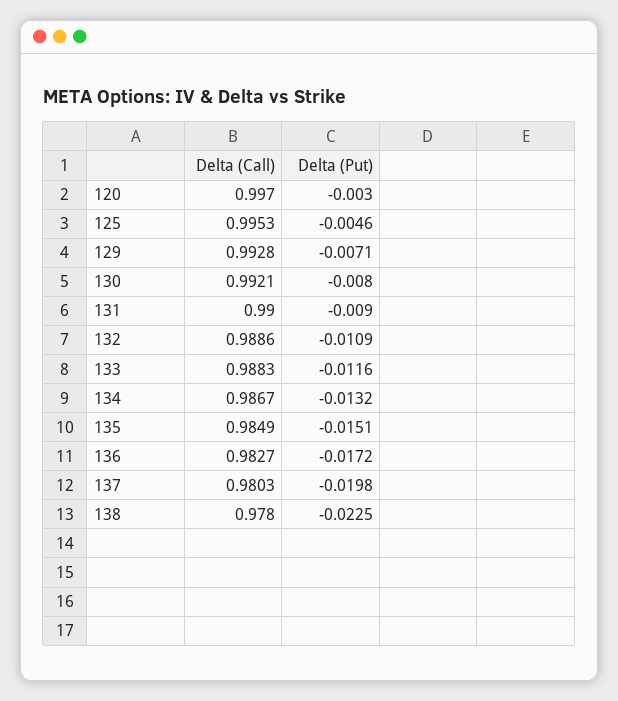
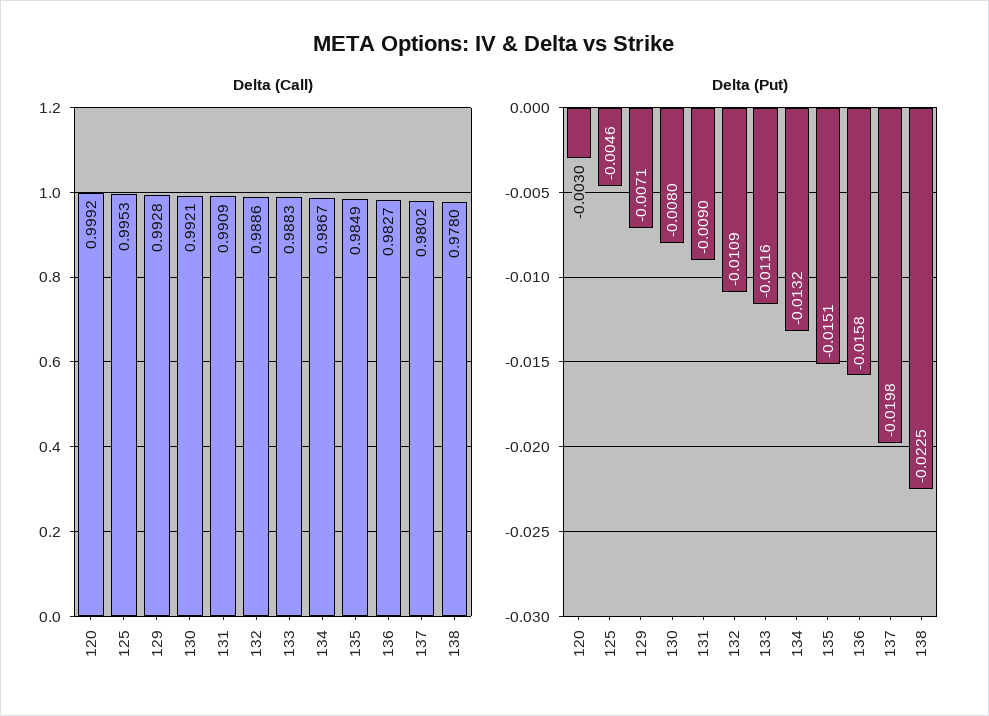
  {
    "Delta (Call)": {
-     "120": 0.997,
+     "120": 0.9992,
      "125": 0.9953,
      "129": 0.9928,
      "130": 0.9921,
-     "131": 0.99,
+     "131": 0.9909,
      "132": 0.9886,
      "133": 0.9883,
      "134": 0.9867,
      "135": 0.9849,
      "136": 0.9827,
-     "137": 0.9803,
+     "137": 0.9802,
      "138": 0.978
    },
    "Delta (Put)": {
      "120": -0.003,
      "125": -0.0046,
      "129": -0.0071,
      "130": -0.008,
      "131": -0.009,
      "132": -0.0109,
      "133": -0.0116,
      "134": -0.0132,
      "135": -0.0151,
-     "136": -0.0172,
+     "136": -0.0158,
      "137": -0.0198,
      "138": -0.0225
    }
  }

